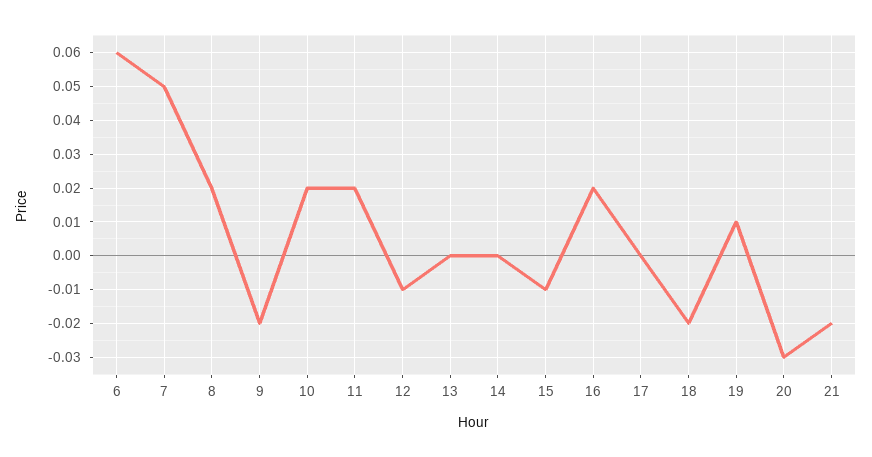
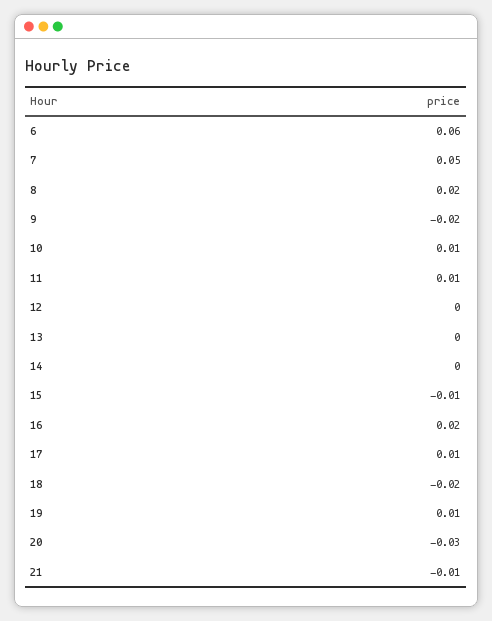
  {
    "6": 0.06,
    "7": 0.05,
    "8": 0.02,
    "9": -0.02,
-   "10": 0.02,
+   "10": 0.01,
-   "11": 0.02,
+   "11": 0.01,
-   "12": -0.01,
+   "12": 0,
    "13": 0,
    "14": 0,
    "15": -0.01,
    "16": 0.02,
-   "17": 0,
+   "17": 0.01,
    "18": -0.02,
    "19": 0.01,
    "20": -0.03,
-   "21": -0.02
+   "21": -0.01
  }

